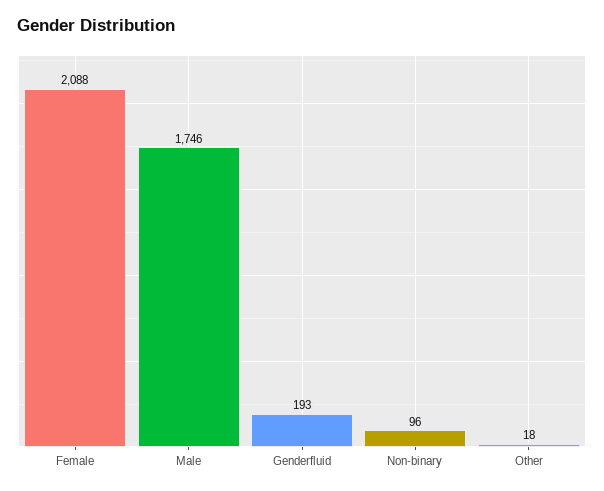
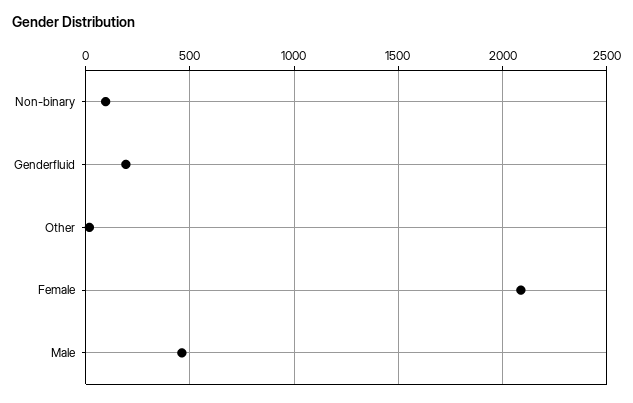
  {
    "Female": 2088,
-   "Male": 1746,
+   "Male": 450,
    "Genderfluid": 193,
    "Non-binary": 96,
    "Other": 18
  }

